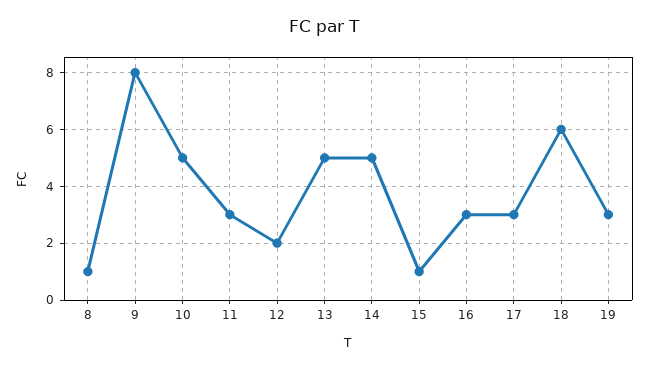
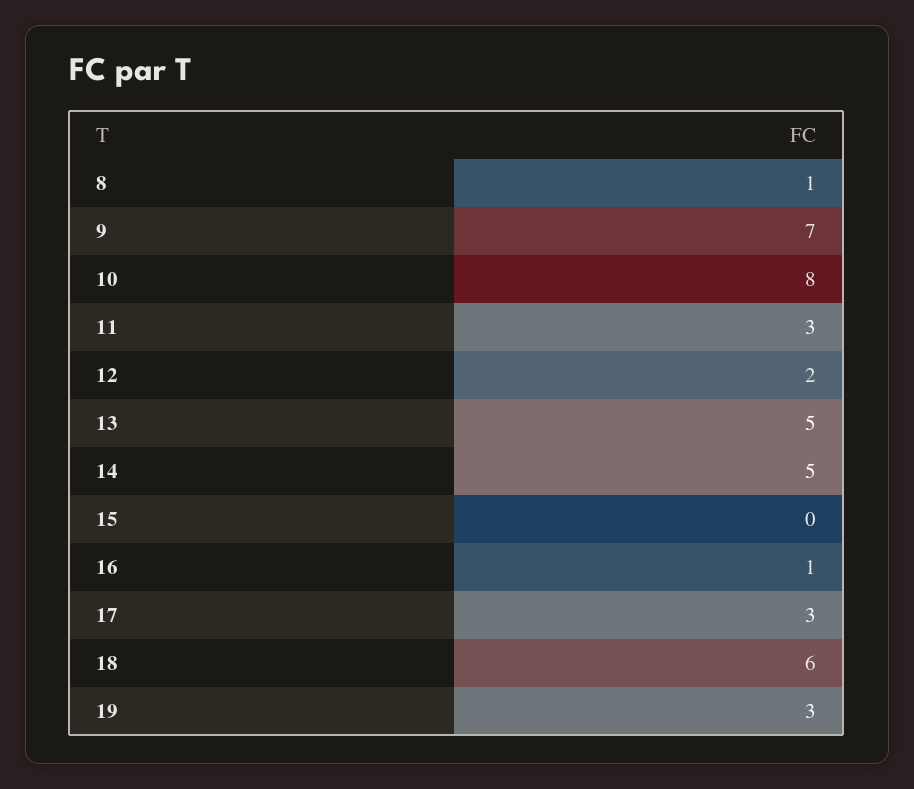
  {
    "8": 1,
-   "9": 8,
+   "9": 7,
-   "10": 5,
+   "10": 8,
    "11": 3,
    "12": 2,
    "13": 5,
    "14": 5,
-   "15": 1,
+   "15": 0,
-   "16": 3,
+   "16": 1,
    "17": 3,
    "18": 6,
    "19": 3
  }

